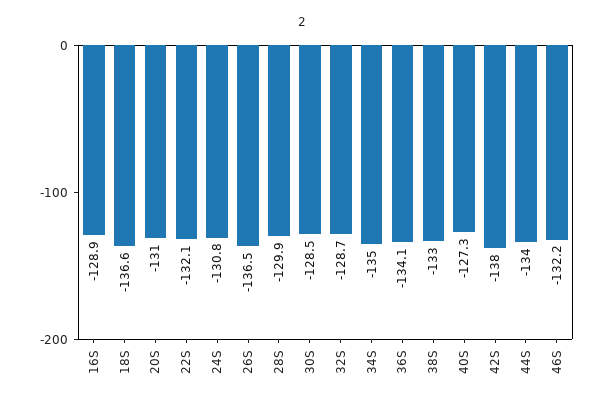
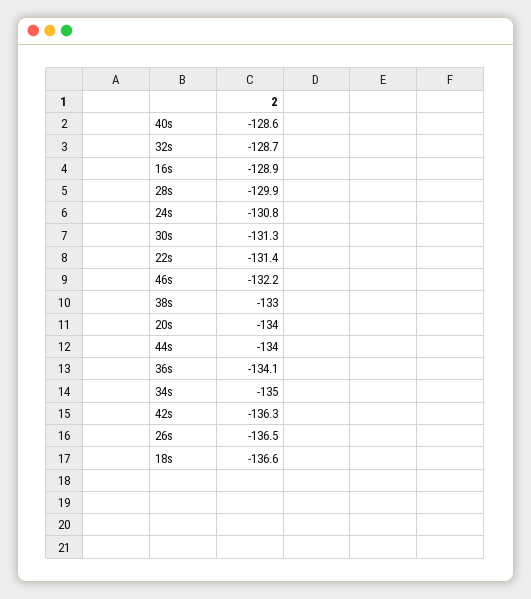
  {
    "16S": -128.9,
    "18S": -136.6,
-   "20S": -131,
+   "20S": -134,
-   "22S": -132.1,
+   "22S": -131.4,
    "24S": -130.8,
    "26S": -136.5,
    "28S": -129.9,
-   "30S": -128.5,
+   "30S": -131.3,
    "32S": -128.7,
    "34S": -135,
    "36S": -134.1,
    "38S": -133,
-   "40S": -127.3,
+   "40S": -128.6,
-   "42S": -138,
+   "42S": -136.3,
    "44S": -134,
    "46S": -132.2
  }

